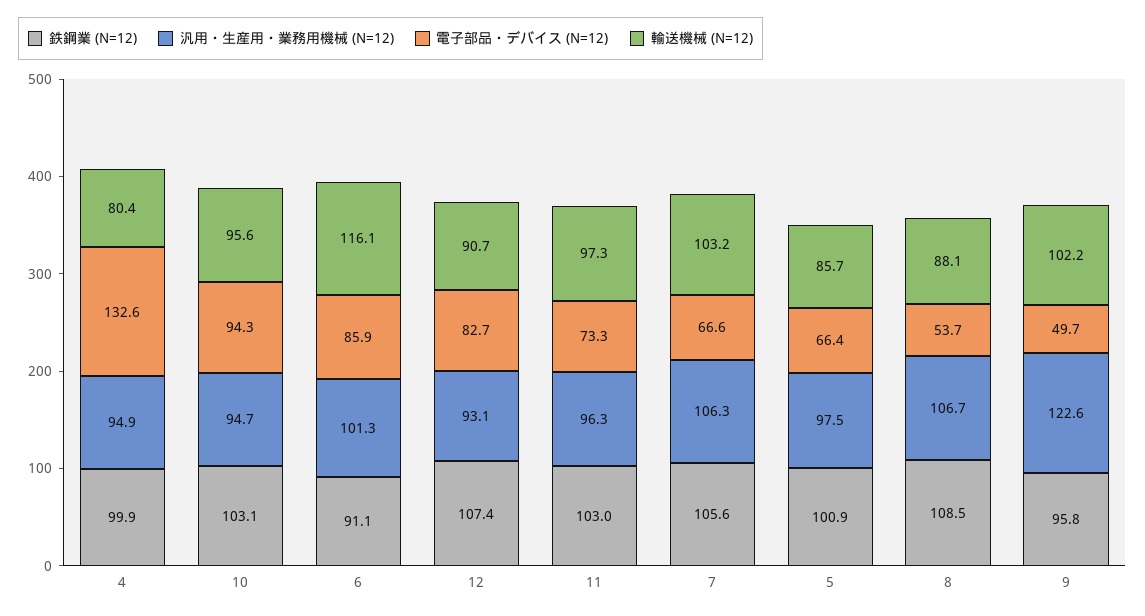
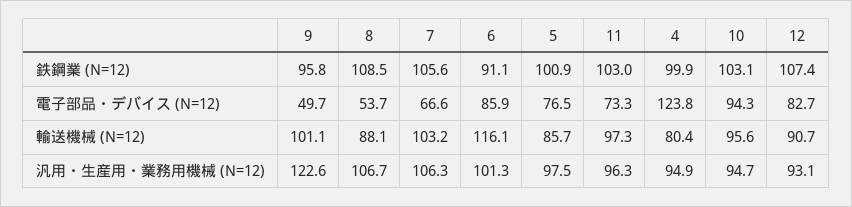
  {
    "鉄鋼業 (N=12)": {
      "4": 99.9,
      "10": 103.1,
      "6": 91.1,
      "12": 107.4,
      "11": 103,
      "7": 105.6,
      "5": 100.9,
      "8": 108.5,
      "9": 95.8
    },
    "汎用・生産用・業務用機械 (N=12)": {
      "4": 94.9,
      "10": 94.7,
      "6": 101.3,
      "12": 93.1,
      "11": 96.3,
      "7": 106.3,
      "5": 97.5,
      "8": 106.7,
      "9": 122.6
    },
    "電子部品・デバイス (N=12)": {
-     "4": 132.6,
+     "4": 123.8,
      "10": 94.3,
      "6": 85.9,
      "12": 82.7,
      "11": 73.3,
      "7": 66.6,
-     "5": 66.4,
+     "5": 76.5,
      "8": 53.7,
      "9": 49.7
    },
    "輸送機械 (N=12)": {
      "4": 80.4,
      "10": 95.6,
      "6": 116.1,
      "12": 90.7,
      "11": 97.3,
      "7": 103.2,
      "5": 85.7,
      "8": 88.1,
-     "9": 102.2
+     "9": 101.1
    }
  }

